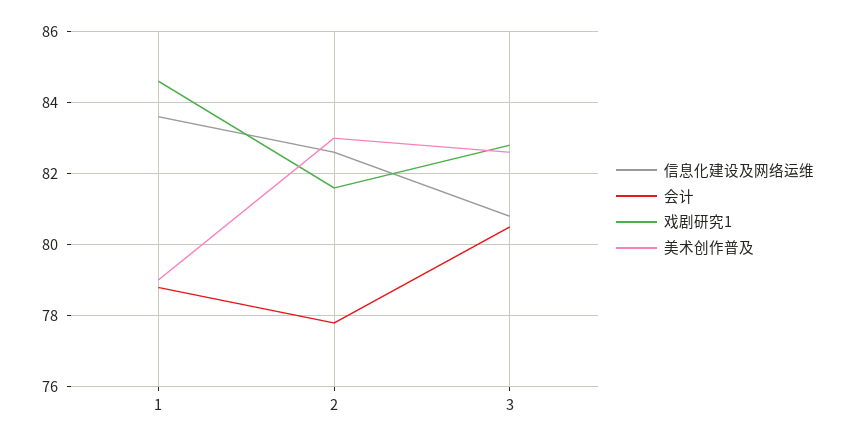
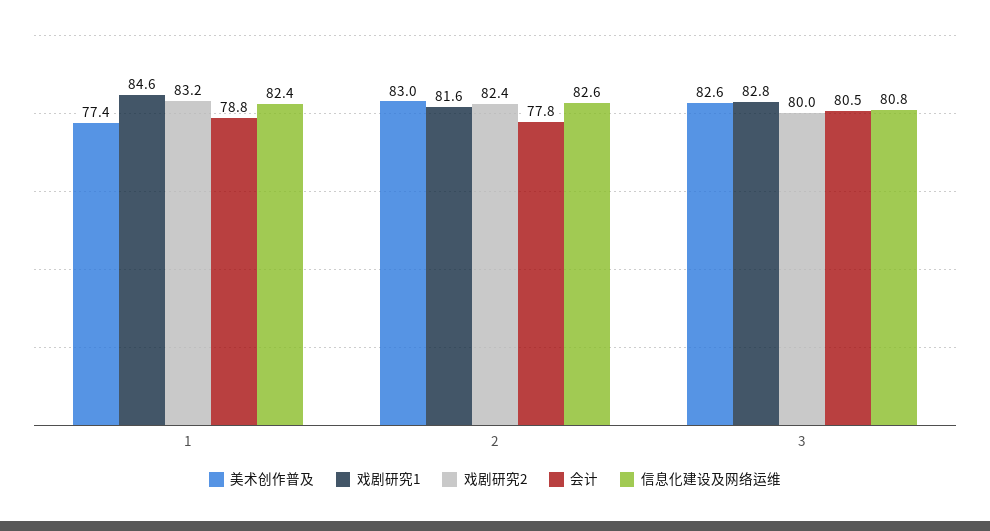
  {
    "信息化建设及网络运维": {
-     "1": 83.5,
+     "1": 82.4,
      "2": 82.6,
      "3": 80.8
    },
    "会计": {
      "1": 78.8,
      "2": 77.8,
      "3": 80.5
    },
    "戏剧研究1": {
      "1": 84.6,
      "2": 81.6,
      "3": 82.8
    },
    "美术创作普及": {
-     "1": 79,
+     "1": 77.4,
      "2": 83,
      "3": 82.6
-   }
+   },
+   "戏剧研究2": {
+     "1": 83.2,
+     "2": 82.4,
+     "3": 80
+   }
  }

